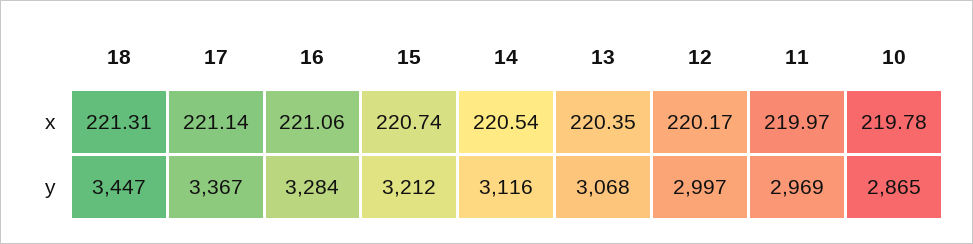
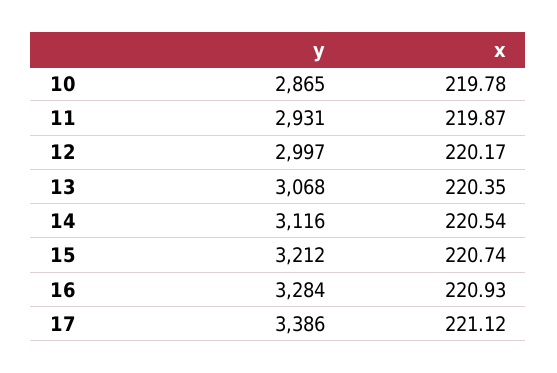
  {
-   "18": {
-     "x": 221.31,
-     "y": 3447
-   },
    "17": {
-     "x": 221.14,
+     "x": 221.12,
-     "y": 3367
+     "y": 3386
    },
    "16": {
-     "x": 221.06,
+     "x": 220.93,
      "y": 3284
    },
    "15": {
      "x": 220.74,
      "y": 3212
    },
    "14": {
      "x": 220.54,
      "y": 3116
    },
    "13": {
      "x": 220.35,
      "y": 3068
    },
    "12": {
      "x": 220.17,
      "y": 2997
    },
    "11": {
-     "x": 219.97,
+     "x": 219.87,
-     "y": 2969
+     "y": 2931
    },
    "10": {
      "x": 219.78,
      "y": 2865
    }
  }

